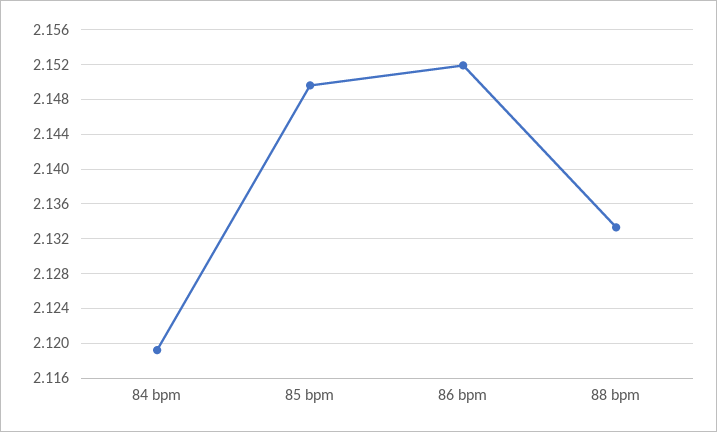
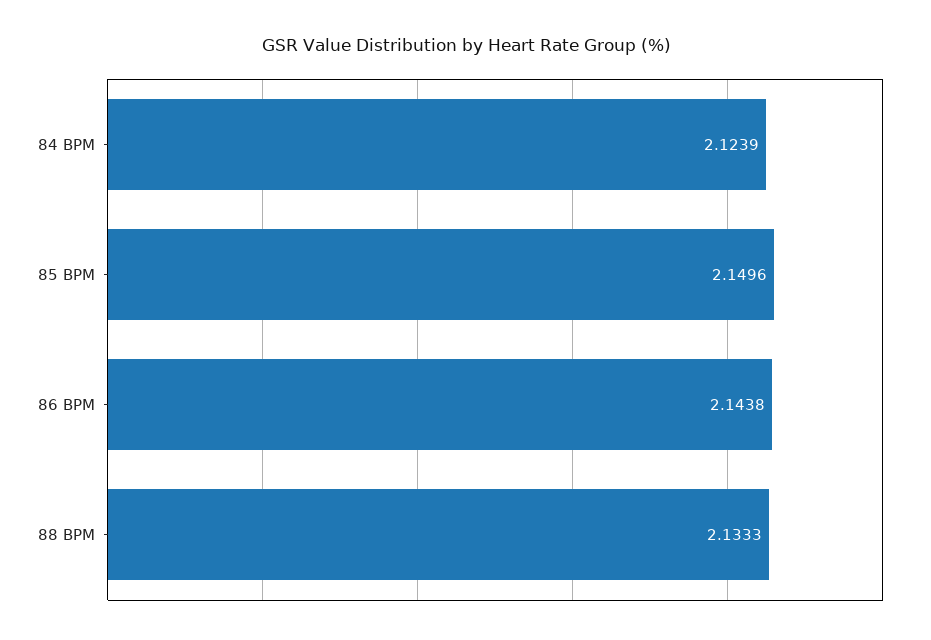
  {
-   "84 bpm": 2.119,
+   "84 bpm": 2.1239,
    "85 bpm": 2.1496,
-   "86 bpm": 2.152,
+   "86 bpm": 2.1438,
    "88 bpm": 2.1333
  }

